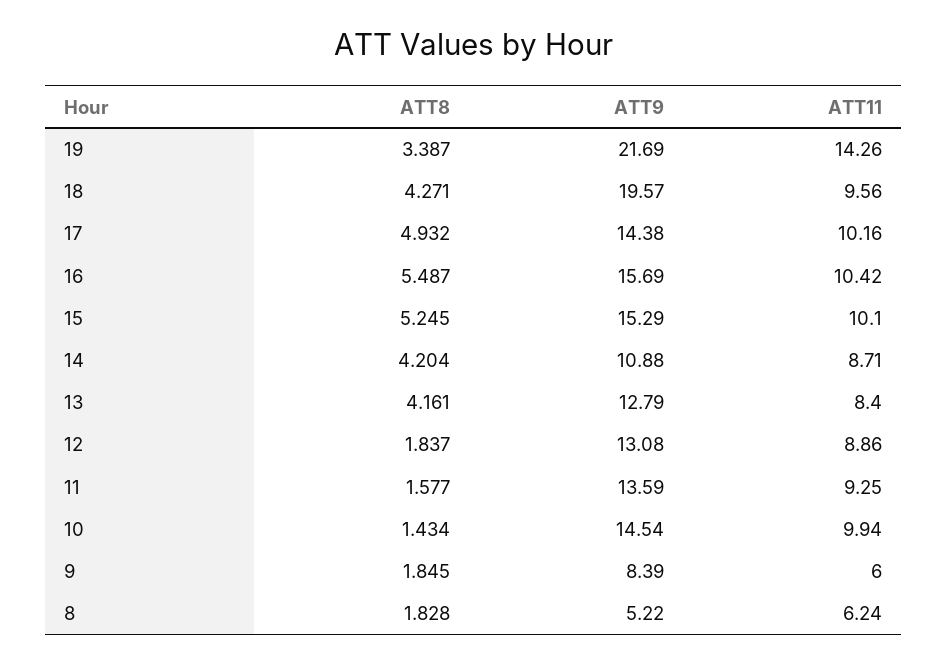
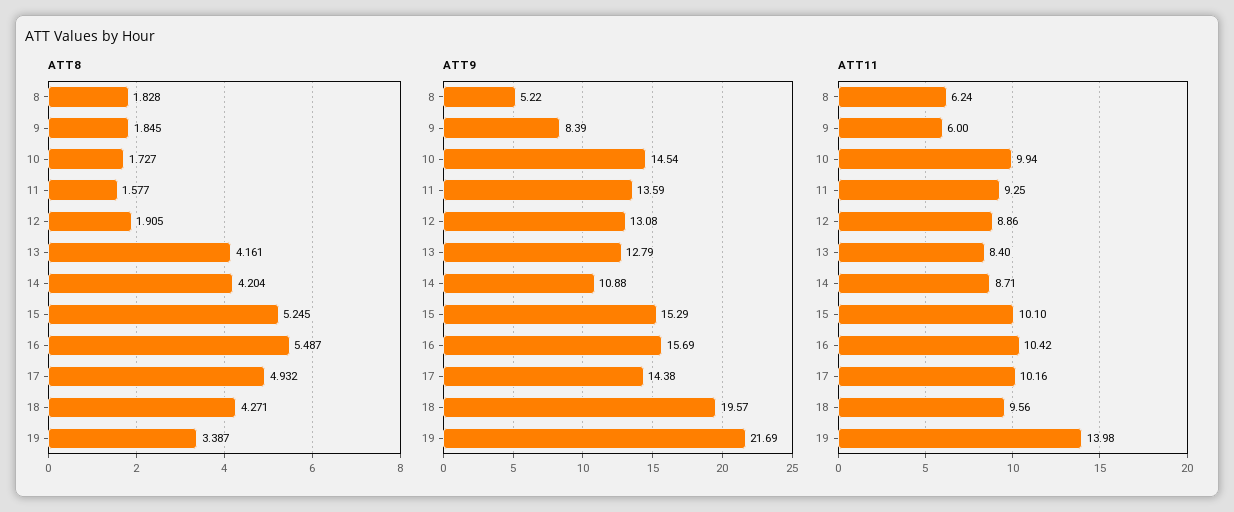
  {
    "ATT8": {
      "19": 3.387,
      "18": 4.271,
      "17": 4.932,
      "16": 5.487,
      "15": 5.245,
      "14": 4.204,
      "13": 4.161,
-     "12": 1.837,
+     "12": 1.905,
      "11": 1.577,
-     "10": 1.434,
+     "10": 1.727,
      "9": 1.845,
      "8": 1.828
    },
    "ATT9": {
      "19": 21.69,
      "18": 19.57,
      "17": 14.38,
      "16": 15.69,
      "15": 15.29,
      "14": 10.88,
      "13": 12.79,
      "12": 13.08,
      "11": 13.59,
      "10": 14.54,
      "9": 8.39,
      "8": 5.22
    },
    "ATT11": {
-     "19": 14.26,
+     "19": 13.98,
      "18": 9.56,
      "17": 10.16,
      "16": 10.42,
      "15": 10.1,
      "14": 8.71,
      "13": 8.4,
      "12": 8.86,
      "11": 9.25,
      "10": 9.94,
      "9": 6,
      "8": 6.24
    }
  }

